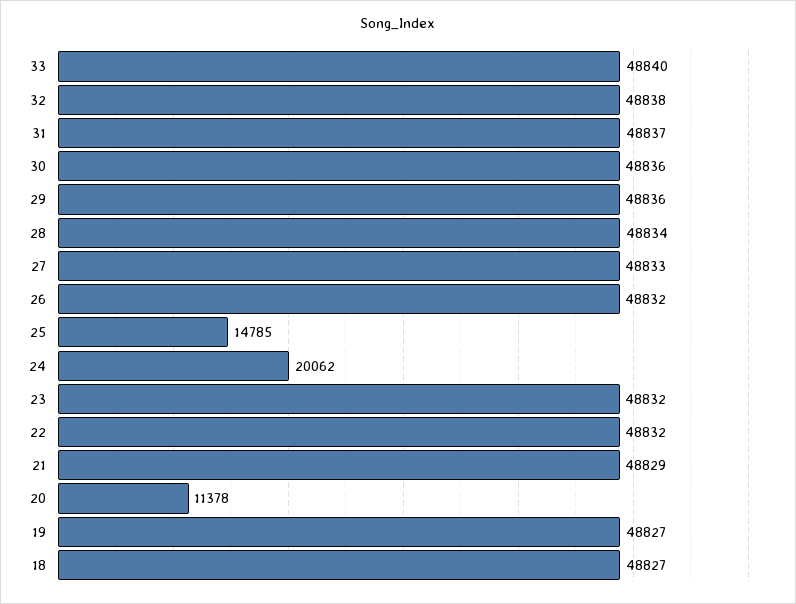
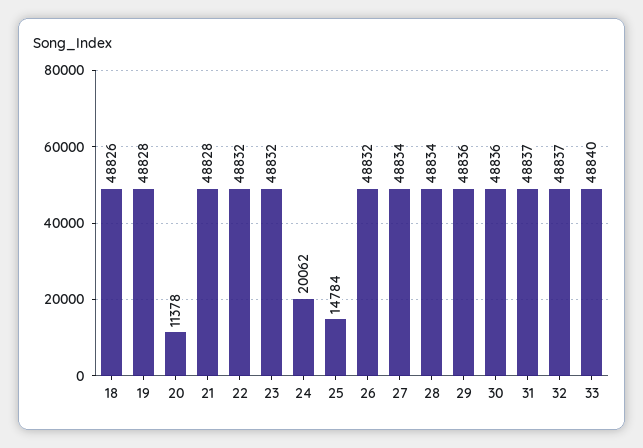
  {
    "33": 48840,
-   "32": 48838,
+   "32": 48837,
    "31": 48837,
    "30": 48836,
    "29": 48836,
    "28": 48834,
-   "27": 48833,
+   "27": 48834,
    "26": 48832,
-   "25": 14785,
+   "25": 14784,
    "24": 20062,
    "23": 48832,
    "22": 48832,
-   "21": 48829,
+   "21": 48828,
    "20": 11378,
-   "19": 48827,
+   "19": 48828,
-   "18": 48827
+   "18": 48826
  }

